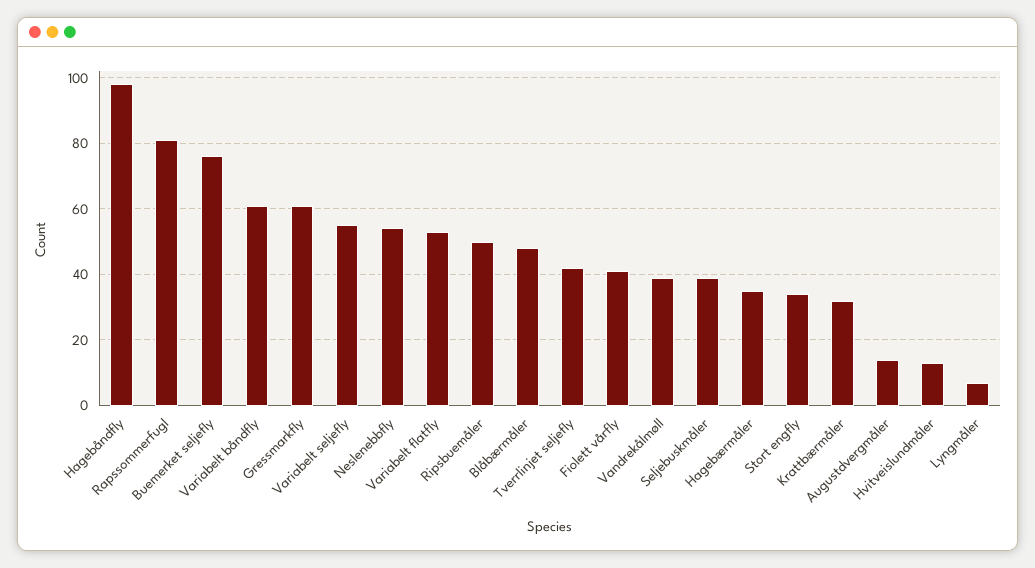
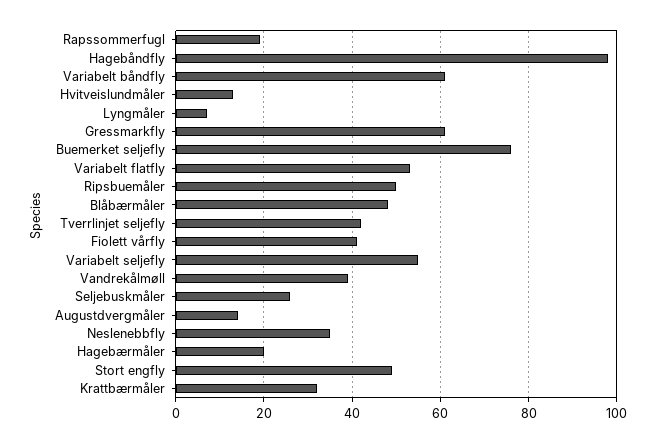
  {
    "Hagebåndfly": 100,
-   "Rapssommerfugl": 80,
+   "Rapssommerfugl": 20,
    "Buemerket seljefly": 75,
    "Variabelt båndfly": 60,
    "Gressmarkfly": 60,
    "Variabelt seljefly": 55,
-   "Neslenebbfly": 55,
+   "Neslenebbfly": 35,
    "Variabelt flatfly": 55,
    "Ripsbuemåler": 50,
    "Blåbærmåler": 50,
    "Tverrlinjet seljefly": 40,
    "Fiolett vårfly": 40,
    "Vandrekålmøll": 40,
-   "Seljebuskmåler": 40,
+   "Seljebuskmåler": 25,
-   "Hagebærmåler": 35,
+   "Hagebærmåler": 20,
-   "Stort engfly": 35,
+   "Stort engfly": 50,
    "Krattbærmåler": 30,
    "Augustdvergmåler": 15,
    "Hvitveislundmåler": 15,
    "Lyngmåler": 5
  }

